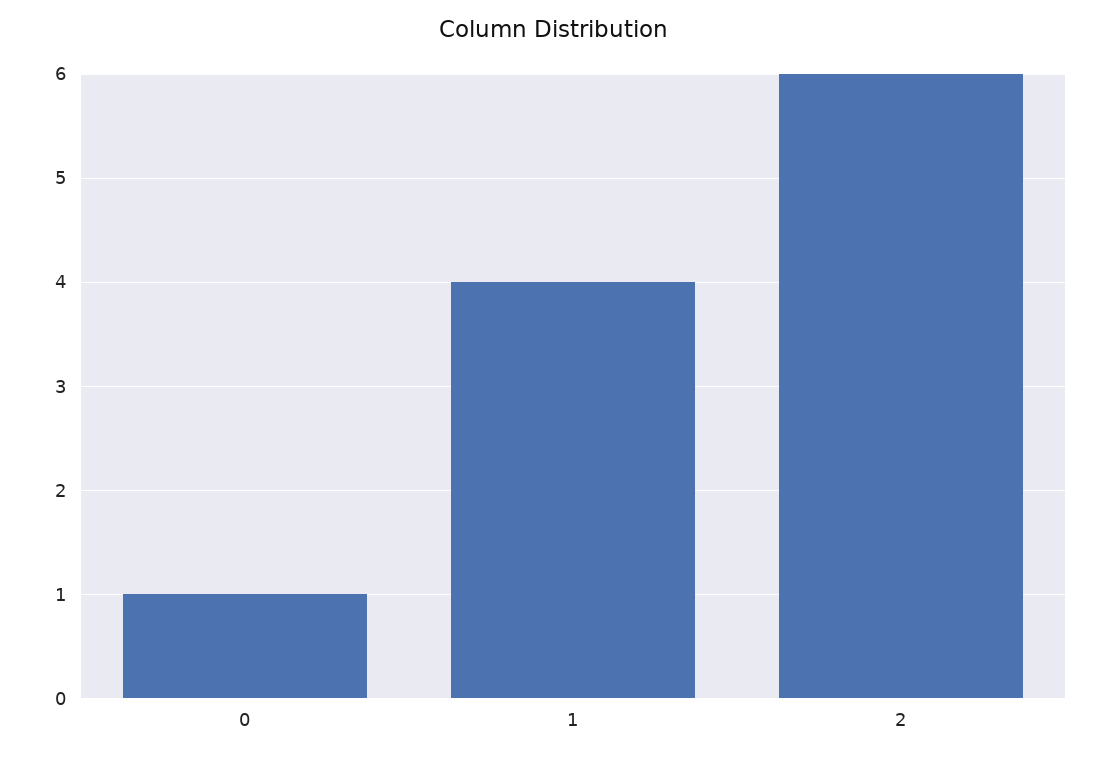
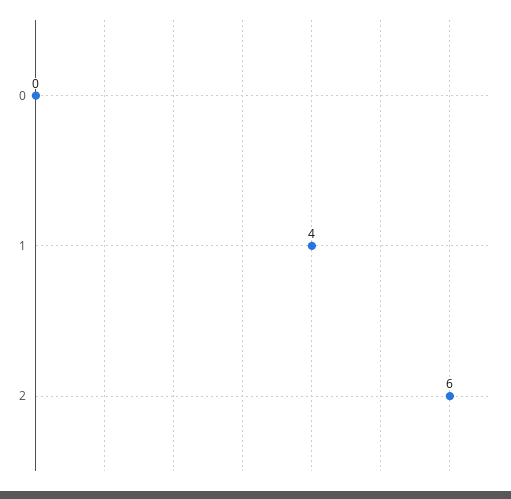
  {
-   "0": 1,
+   "0": 0,
    "1": 4,
    "2": 6
  }

